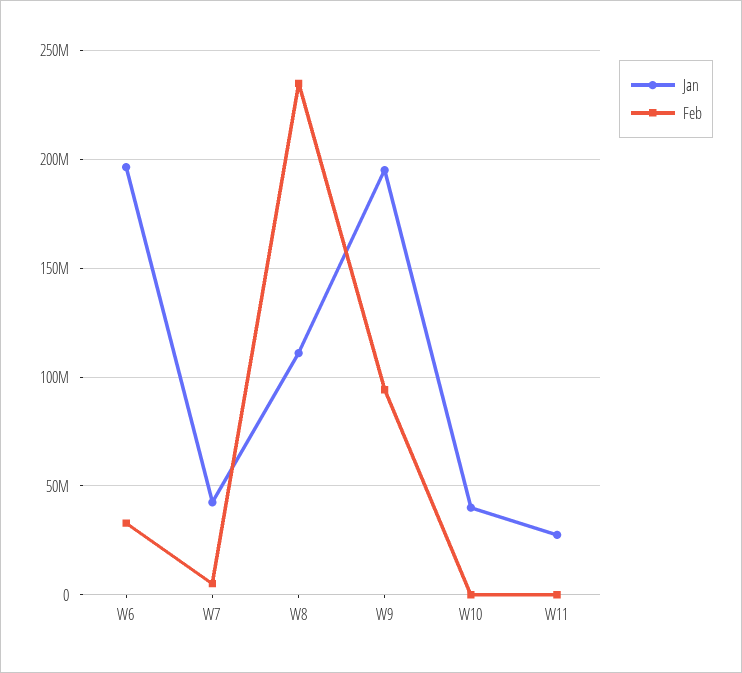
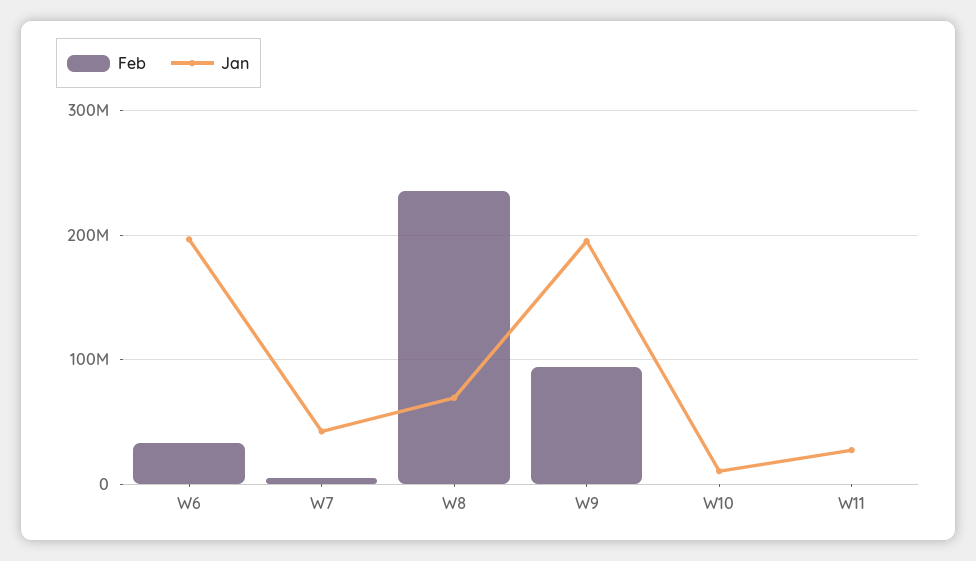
  {
    "Jan": {
      "W6": 195000000,
      "W7": 40000000,
-     "W8": 110000000,
+     "W8": 70000000,
      "W9": 195000000,
-     "W10": 40000000,
+     "W10": 10000000,
      "W11": 30000000
    },
    "Feb": {
      "W6": 35000000,
      "W7": 5000000,
      "W8": 235000000,
      "W9": 95000000,
      "W10": 0,
      "W11": 0
    }
  }

